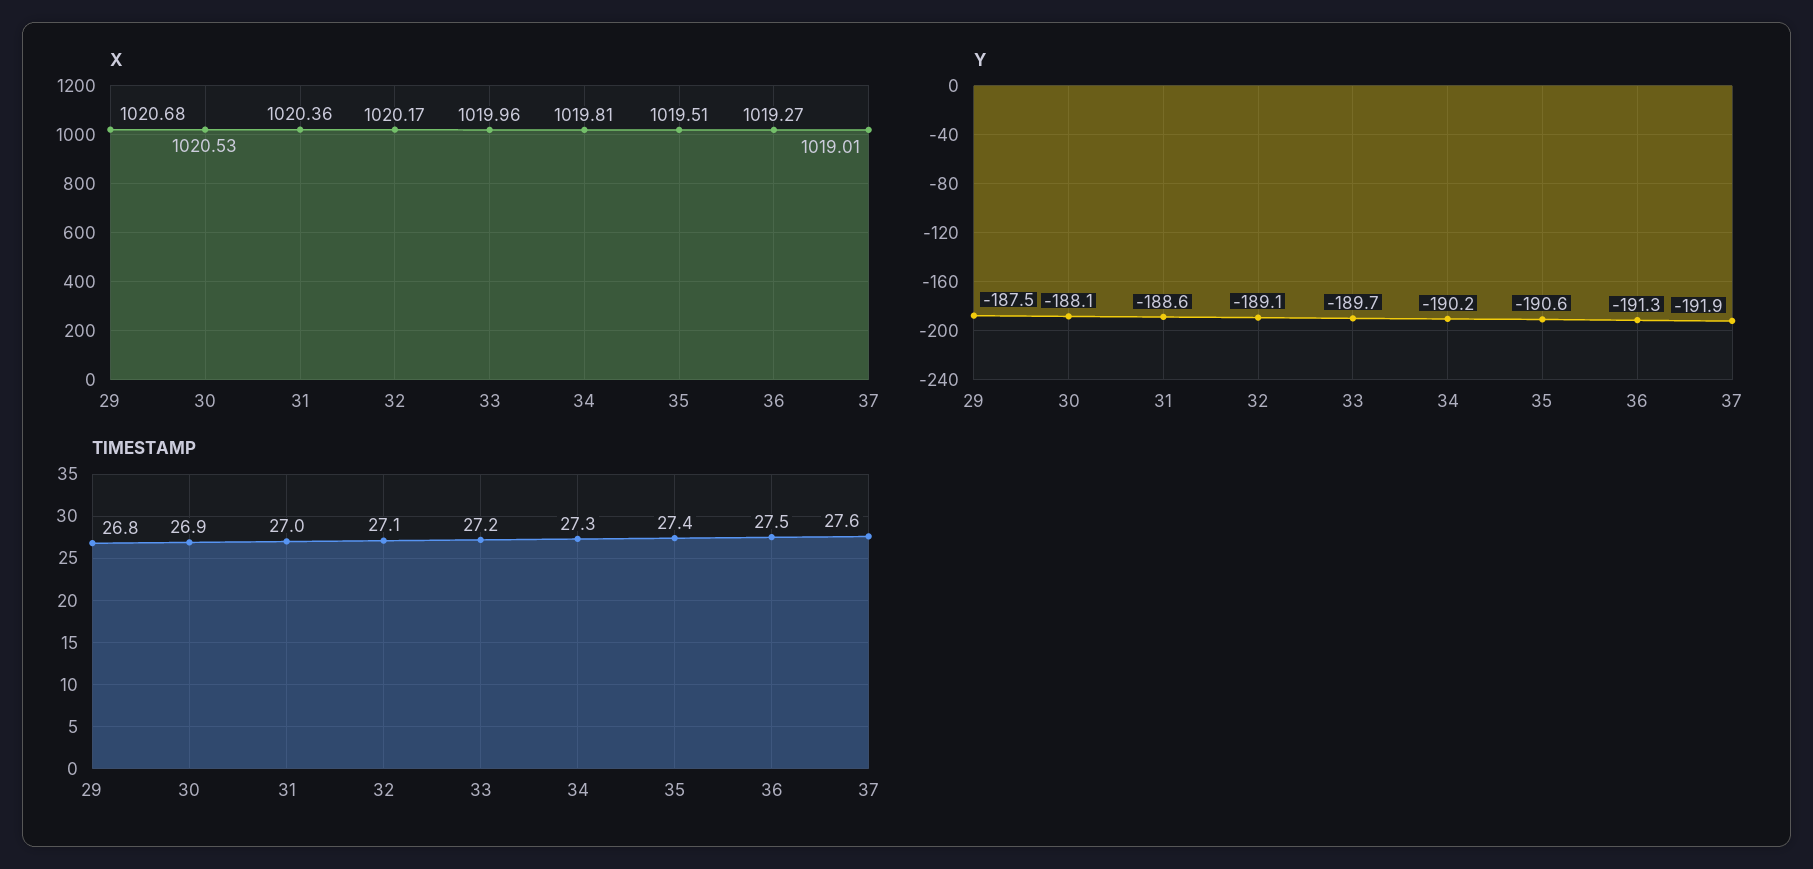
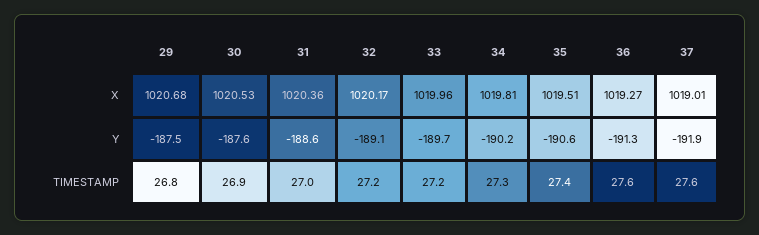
  {
    "X": {
      "29": 1020.68,
      "30": 1020.53,
      "31": 1020.36,
      "32": 1020.17,
      "33": 1019.96,
      "34": 1019.81,
      "35": 1019.51,
      "36": 1019.27,
      "37": 1019.01
    },
    "Y": {
      "29": -187.5,
-     "30": -188.1,
+     "30": -187.6,
      "31": -188.6,
      "32": -189.1,
      "33": -189.7,
      "34": -190.2,
      "35": -190.6,
      "36": -191.3,
      "37": -191.9
    },
    "TIMESTAMP": {
      "29": 26.8,
      "30": 26.9,
      "31": 27,
-     "32": 27.1,
+     "32": 27.2,
      "33": 27.2,
      "34": 27.3,
      "35": 27.4,
-     "36": 27.5,
+     "36": 27.6,
      "37": 27.6
    }
  }

